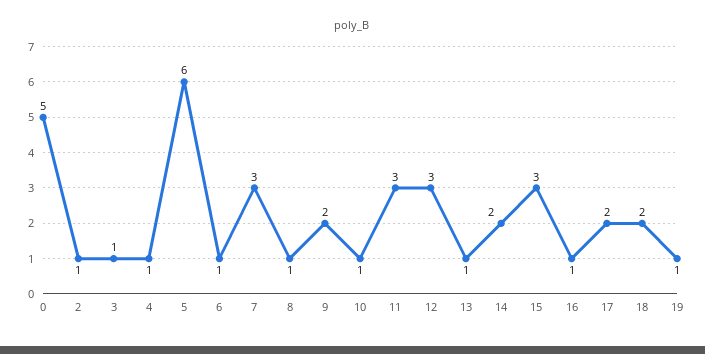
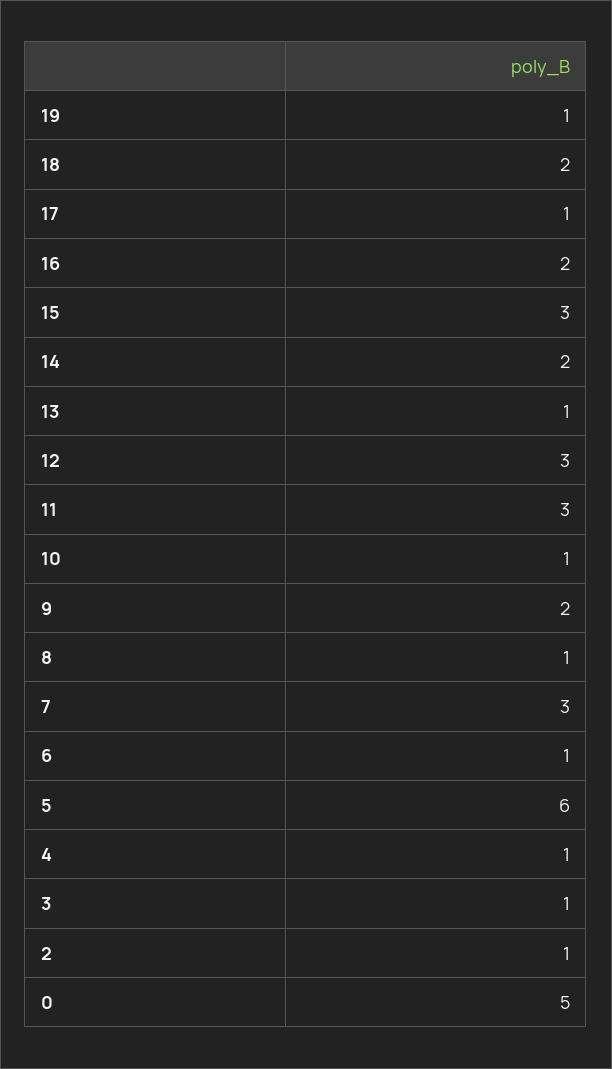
  {
    "0": 5,
    "2": 1,
    "3": 1,
    "4": 1,
    "5": 6,
    "6": 1,
    "7": 3,
    "8": 1,
    "9": 2,
    "10": 1,
    "11": 3,
    "12": 3,
    "13": 1,
    "14": 2,
    "15": 3,
-   "16": 1,
+   "16": 2,
-   "17": 2,
+   "17": 1,
    "18": 2,
    "19": 1
  }

